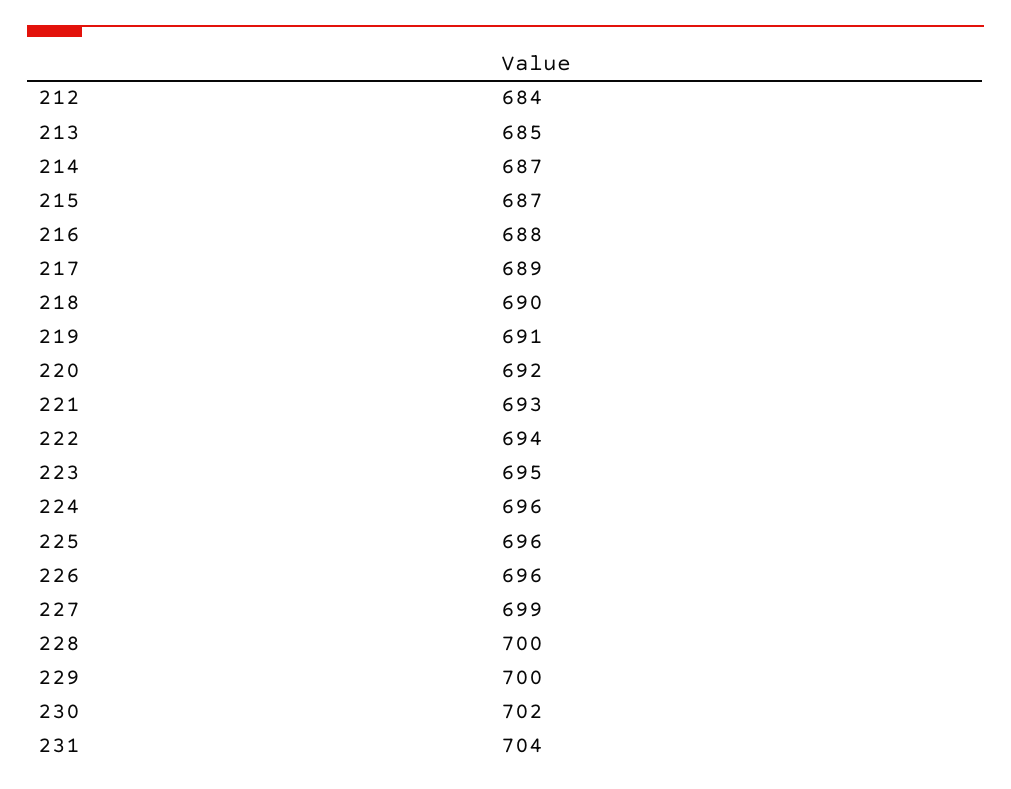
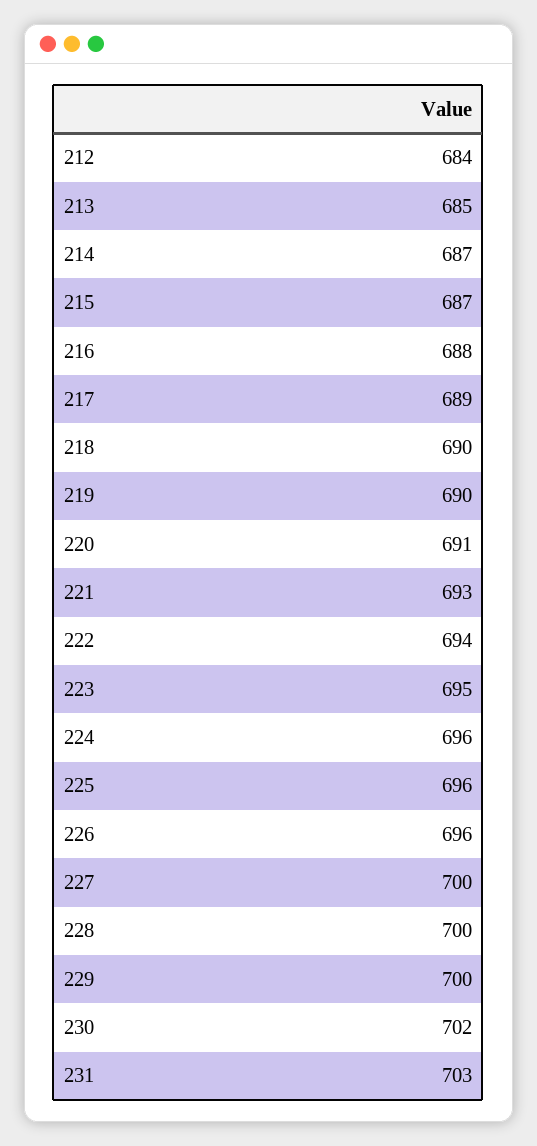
  {
    "212": 684,
    "213": 685,
    "214": 687,
    "215": 687,
    "216": 688,
    "217": 689,
    "218": 690,
-   "219": 691,
+   "219": 690,
-   "220": 692,
+   "220": 691,
    "221": 693,
    "222": 694,
    "223": 695,
    "224": 696,
    "225": 696,
    "226": 696,
-   "227": 699,
+   "227": 700,
    "228": 700,
    "229": 700,
    "230": 702,
-   "231": 704
+   "231": 703
  }

